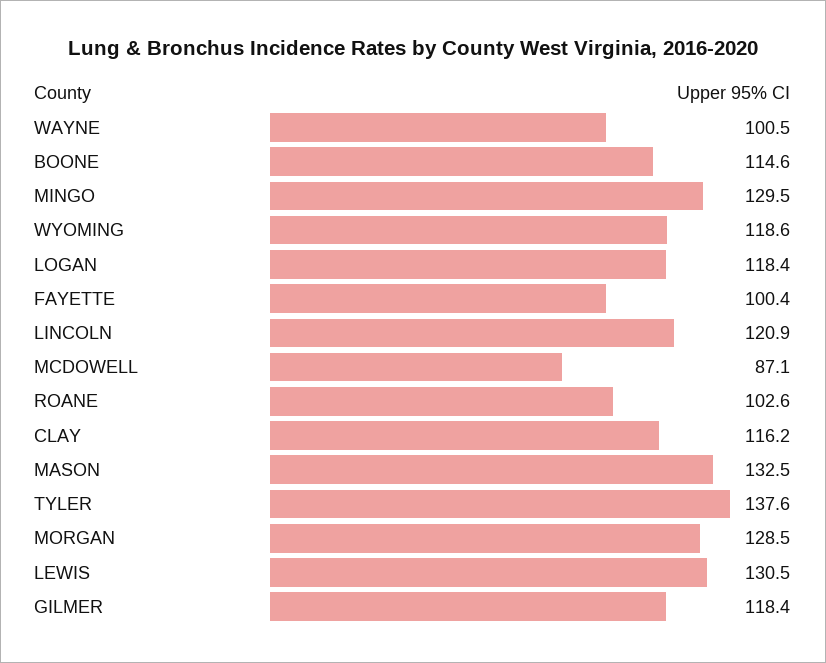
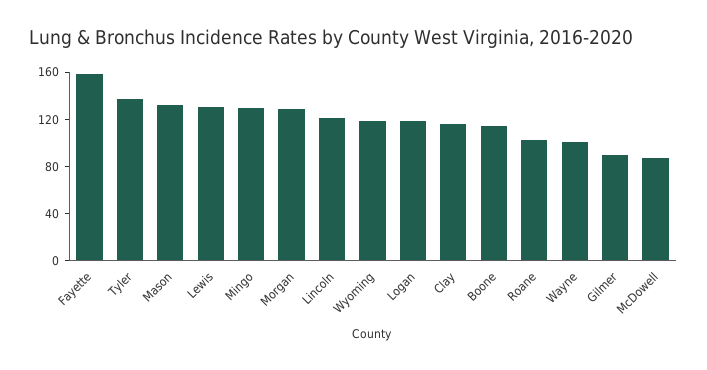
  {
    "WAYNE": 100.5,
    "BOONE": 114.6,
    "MINGO": 129.5,
    "WYOMING": 118.6,
    "LOGAN": 118.4,
-   "FAYETTE": 100.4,
+   "FAYETTE": 160,
    "LINCOLN": 120.9,
    "MCDOWELL": 87.1,
    "ROANE": 102.6,
    "CLAY": 116.2,
    "MASON": 132.5,
    "TYLER": 137.6,
    "MORGAN": 128.5,
    "LEWIS": 130.5,
-   "GILMER": 118.4
+   "GILMER": 90
  }

